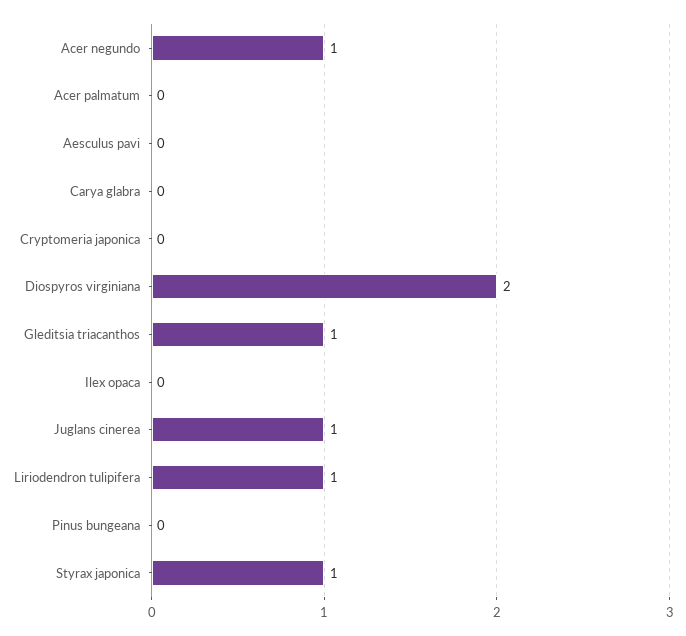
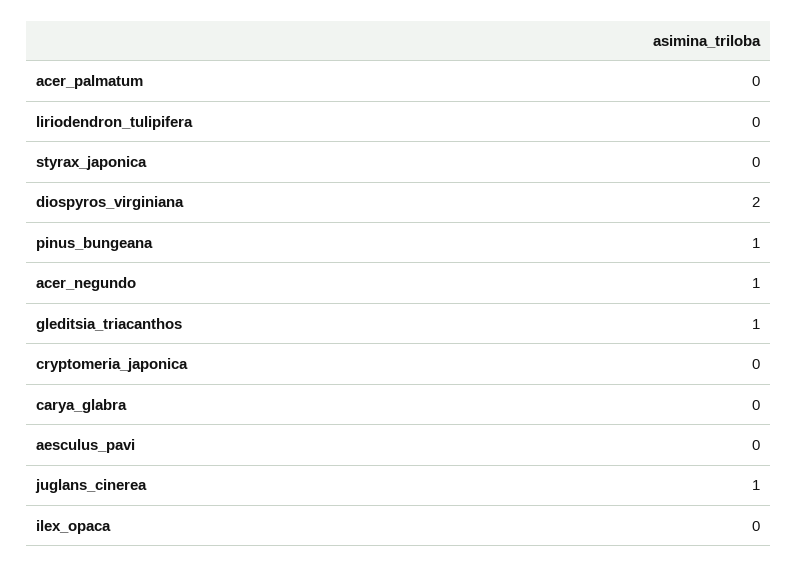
  {
    "Acer negundo": 1,
    "Acer palmatum": 0,
    "Aesculus pavi": 0,
    "Carya glabra": 0,
    "Cryptomeria japonica": 0,
    "Diospyros virginiana": 2,
    "Gleditsia triacanthos": 1,
    "Ilex opaca": 0,
    "Juglans cinerea": 1,
-   "Liriodendron tulipifera": 1,
+   "Liriodendron tulipifera": 0,
-   "Pinus bungeana": 0,
+   "Pinus bungeana": 1,
-   "Styrax japonica": 1
+   "Styrax japonica": 0
  }

